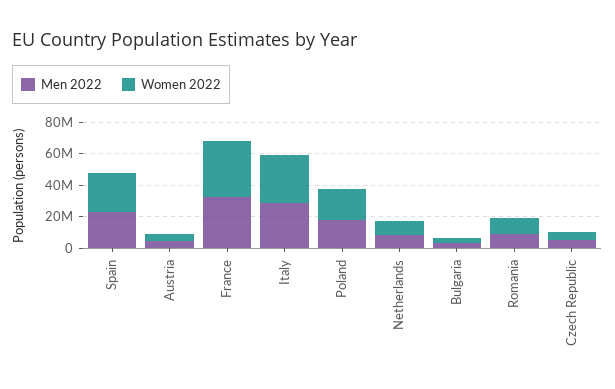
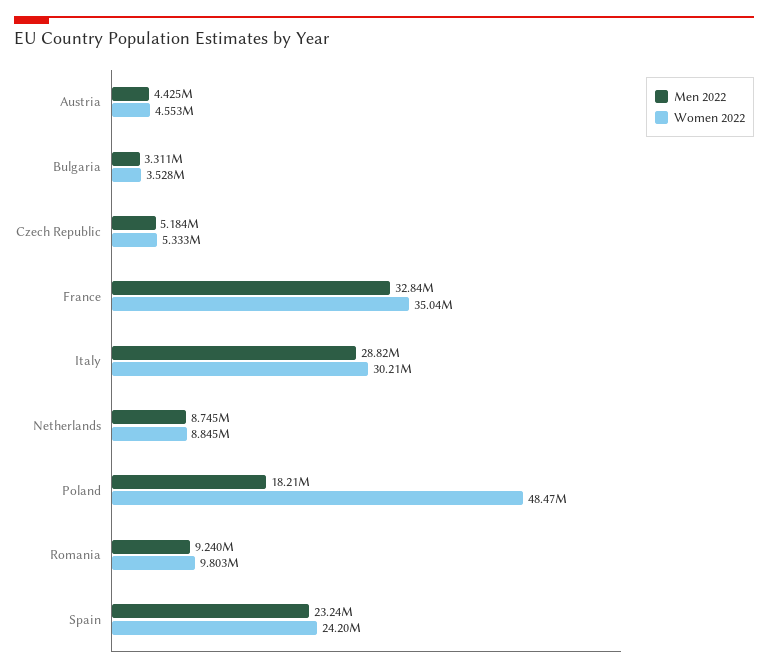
  {
    "Men 2022": {
      "Spain": 23240000,
      "Austria": 4425000,
      "France": 32840000,
      "Italy": 28820000,
      "Poland": 18210000,
      "Netherlands": 8745000,
      "Bulgaria": 3311000,
      "Romania": 9240000,
      "Czech Republic": 5184000
    },
    "Women 2022": {
      "Spain": 24200000,
      "Austria": 4553000,
      "France": 35040000,
      "Italy": 30210000,
-     "Poland": 20000000,
+     "Poland": 48470000,
      "Netherlands": 8845000,
      "Bulgaria": 3528000,
      "Romania": 9803000,
      "Czech Republic": 5333000
    }
  }

